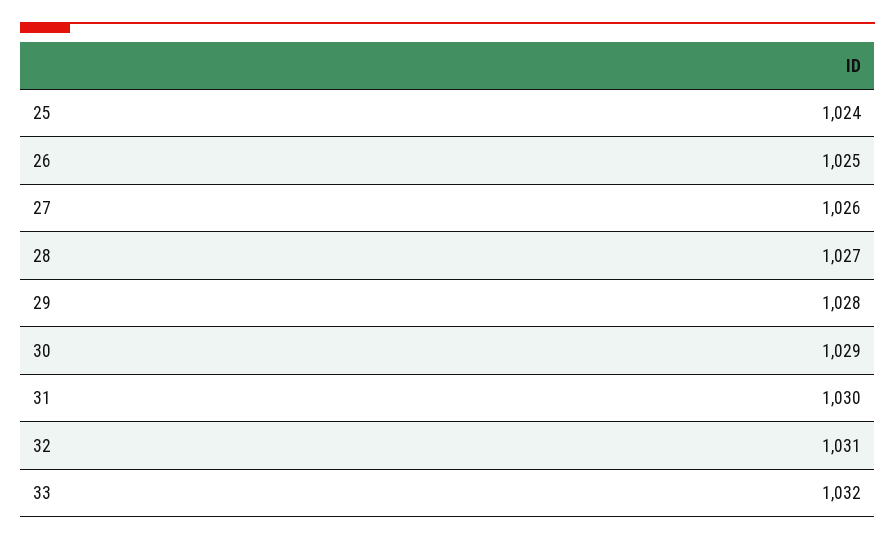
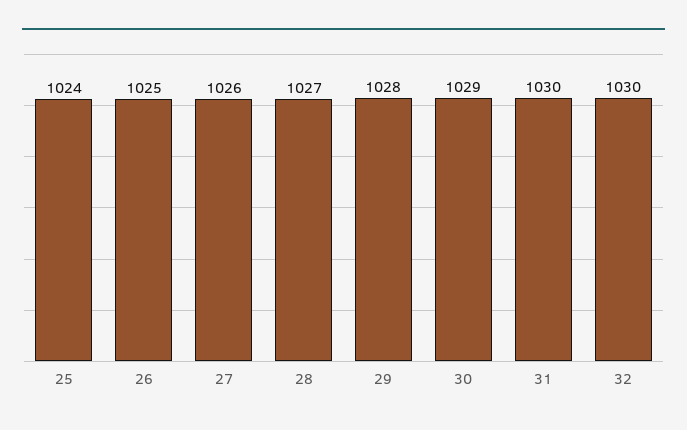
  {
    "25": 1024,
    "26": 1025,
    "27": 1026,
    "28": 1027,
    "29": 1028,
    "30": 1029,
    "31": 1030,
-   "32": 1031,
+   "32": 1030
-   "33": 1032
  }

